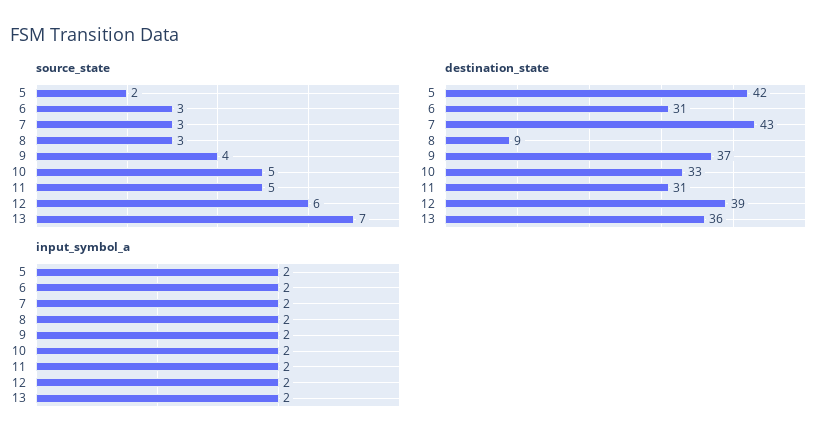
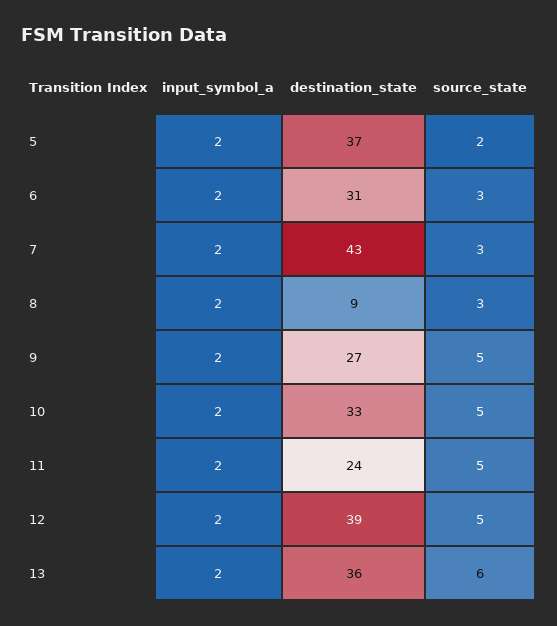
  {
    "source_state": {
      "5": 2,
      "6": 3,
      "7": 3,
      "8": 3,
-     "9": 4,
+     "9": 5,
      "10": 5,
      "11": 5,
-     "12": 6,
+     "12": 5,
-     "13": 7
+     "13": 6
    },
    "destination_state": {
-     "5": 42,
+     "5": 37,
      "6": 31,
      "7": 43,
      "8": 9,
-     "9": 37,
+     "9": 27,
      "10": 33,
-     "11": 31,
+     "11": 24,
      "12": 39,
      "13": 36
    },
    "input_symbol_a": {
      "5": 2,
      "6": 2,
      "7": 2,
      "8": 2,
      "9": 2,
      "10": 2,
      "11": 2,
      "12": 2,
      "13": 2
    }
  }

